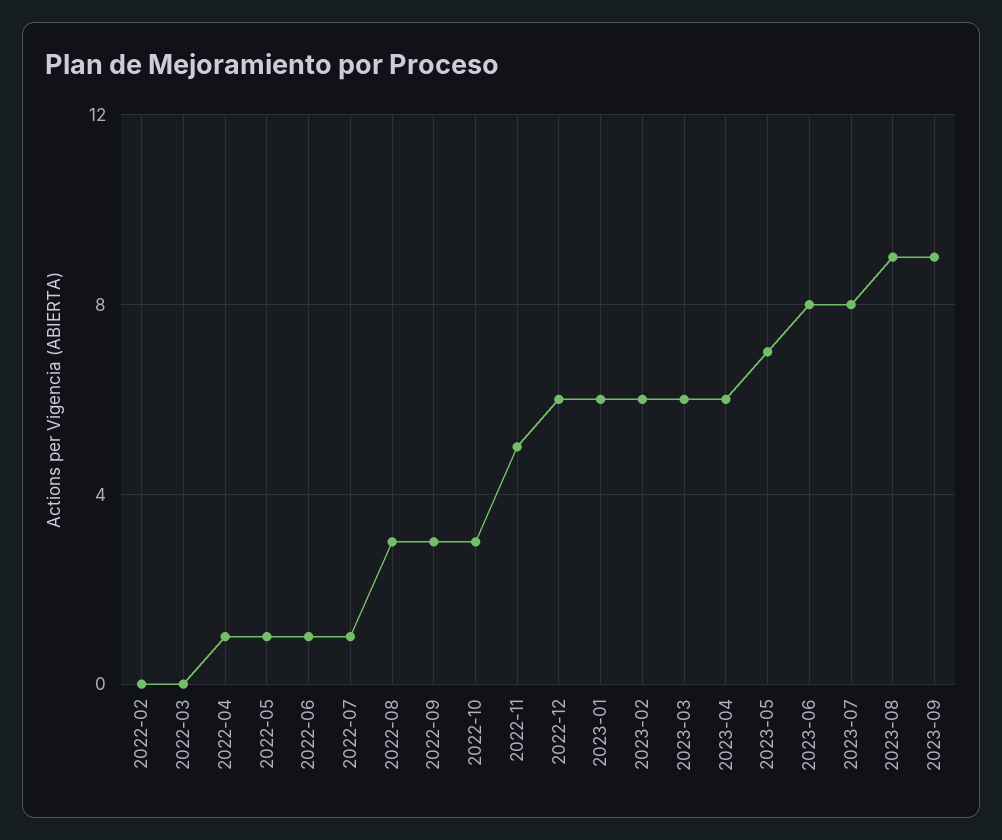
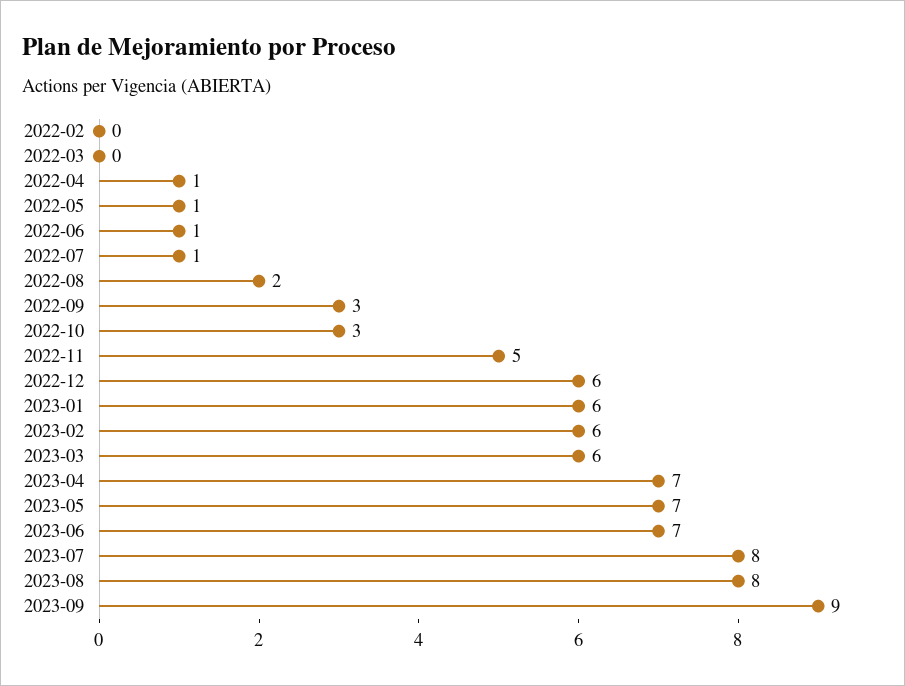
  {
    "2022-02": 0,
    "2022-03": 0,
    "2022-04": 1,
    "2022-05": 1,
    "2022-06": 1,
    "2022-07": 1,
-   "2022-08": 3,
+   "2022-08": 2,
    "2022-09": 3,
    "2022-10": 3,
    "2022-11": 5,
    "2022-12": 6,
    "2023-01": 6,
    "2023-02": 6,
    "2023-03": 6,
-   "2023-04": 6,
+   "2023-04": 7,
    "2023-05": 7,
-   "2023-06": 8,
+   "2023-06": 7,
    "2023-07": 8,
-   "2023-08": 9,
+   "2023-08": 8,
    "2023-09": 9
  }

